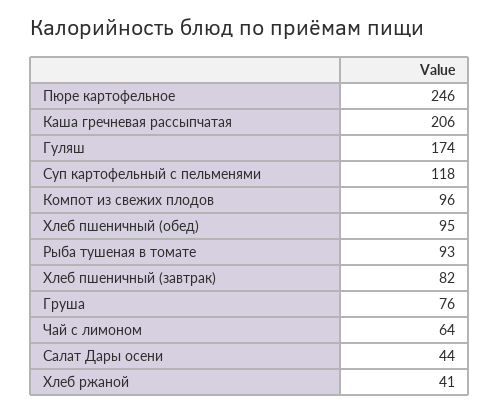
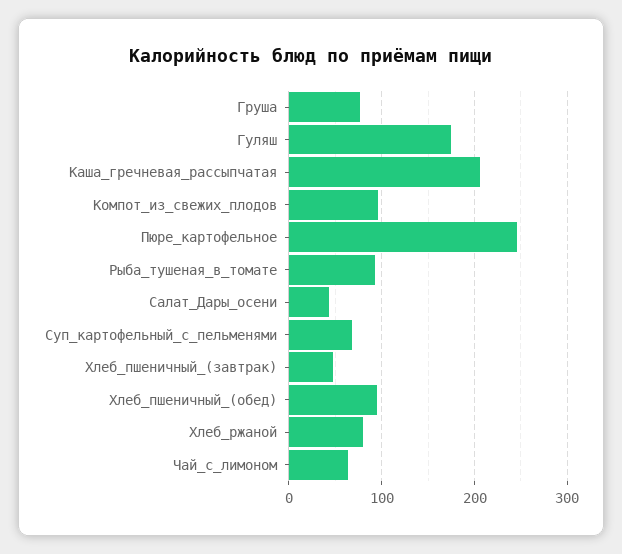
  {
    "Пюре картофельное": 246,
    "Каша гречневая рассыпчатая": 206,
    "Гуляш": 174,
-   "Суп картофельный с пельменями": 118,
+   "Суп картофельный с пельменями": 70,
    "Компот из свежих плодов": 96,
    "Хлеб пшеничный (обед)": 95,
    "Рыба тушеная в томате": 93,
-   "Хлеб пшеничный (завтрак)": 82,
+   "Хлеб пшеничный (завтрак)": 50,
    "Груша": 76,
    "Чай с лимоном": 64,
    "Салат Дары осени": 44,
-   "Хлеб ржаной": 41
+   "Хлеб ржаной": 80
  }

